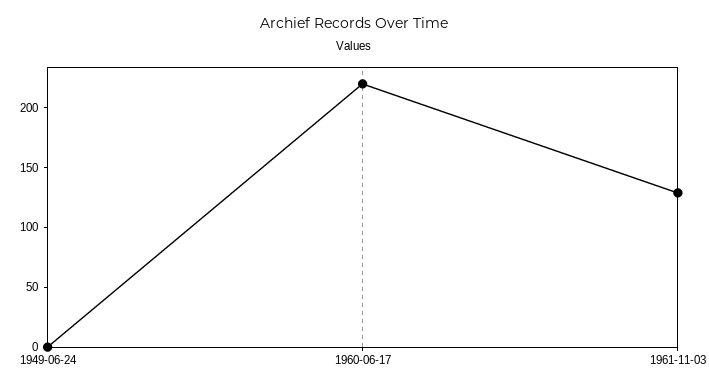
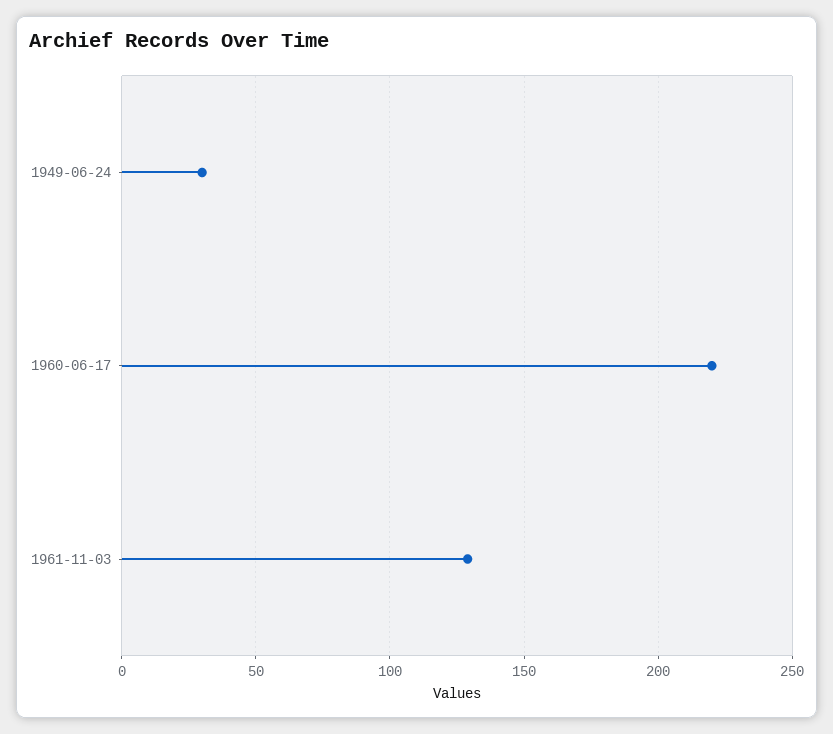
  {
-   "1949-06-24": 0,
+   "1949-06-24": 30,
    "1960-06-17": 220,
    "1961-11-03": 130
  }

